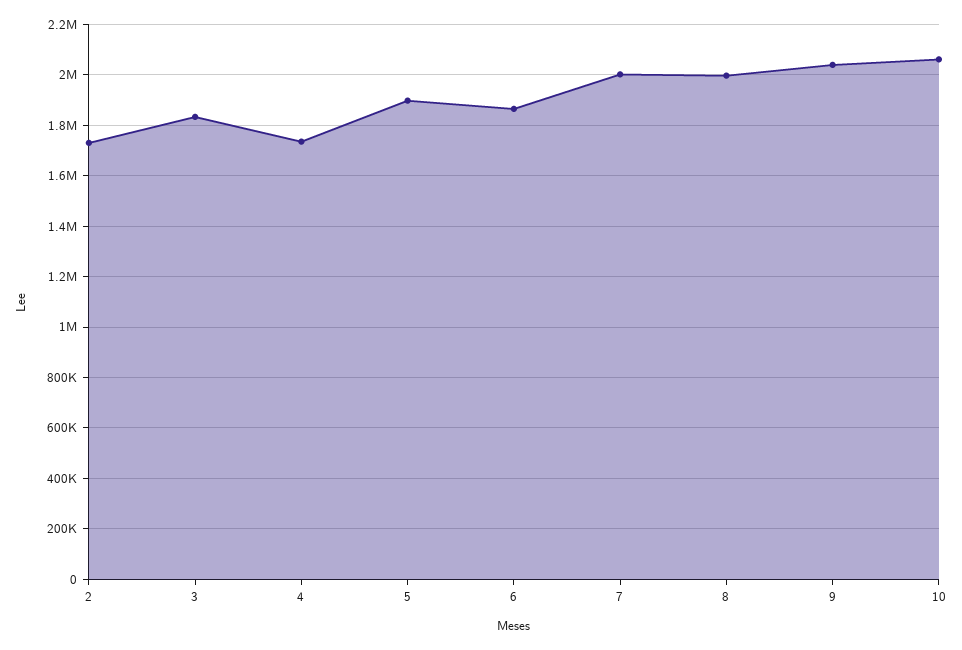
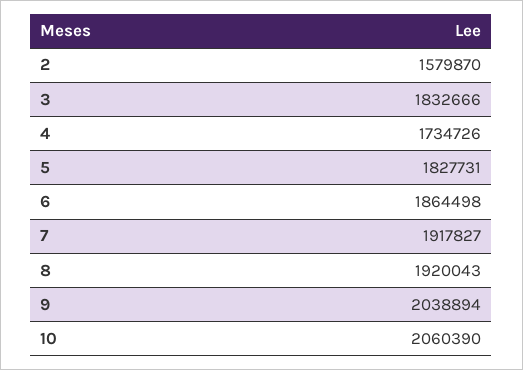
  {
-   "2": 1725000,
+   "2": 1579870,
    "3": 1832666,
    "4": 1734726,
-   "5": 1900000,
+   "5": 1827731,
    "6": 1864498,
-   "7": 2000000,
+   "7": 1917827,
-   "8": 2000000,
+   "8": 1920043,
    "9": 2038894,
    "10": 2060390
  }

